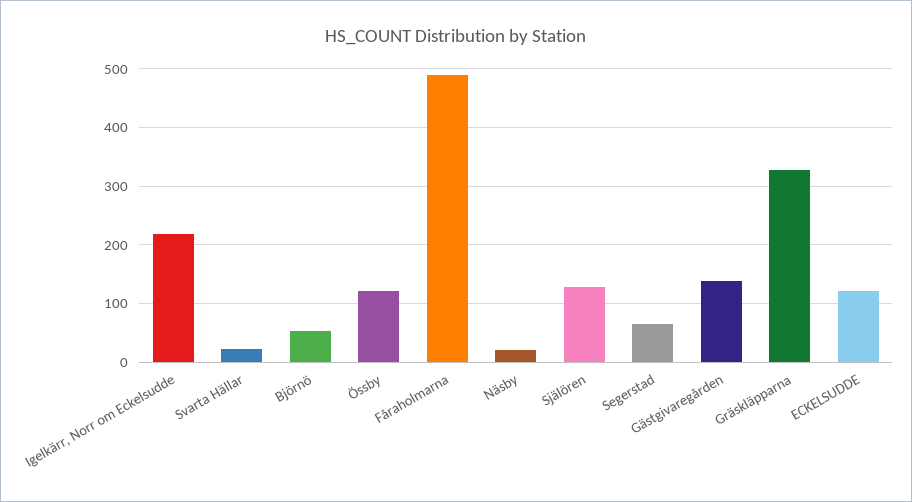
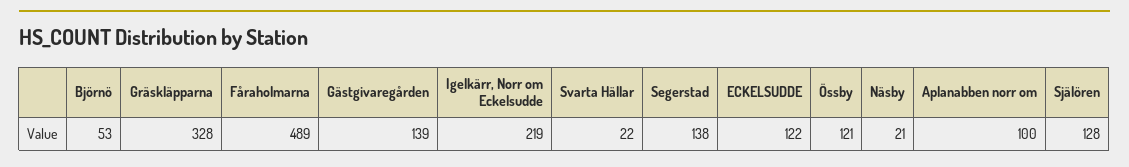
  {
    "Igelkärr, Norr om Eckelsudde": 219,
    "Svarta Hällar": 22,
    "Björnö": 53,
    "Össby": 121,
    "Fåraholmarna": 489,
    "Näsby": 21,
    "Själören": 128,
-   "Segerstad": 60,
+   "Segerstad": 138,
    "Gästgivaregården": 139,
    "Gräskläpparna": 328,
-   "ECKELSUDDE": 122
+   "ECKELSUDDE": 122,
+   "Aplanabben norr om": 100
  }

